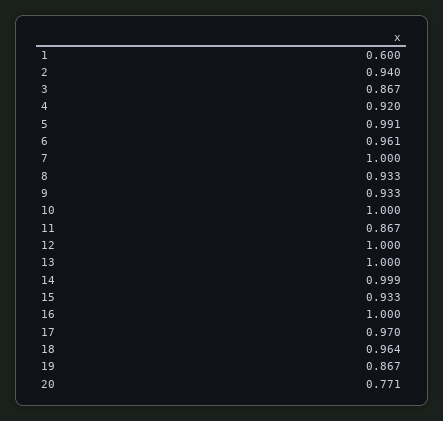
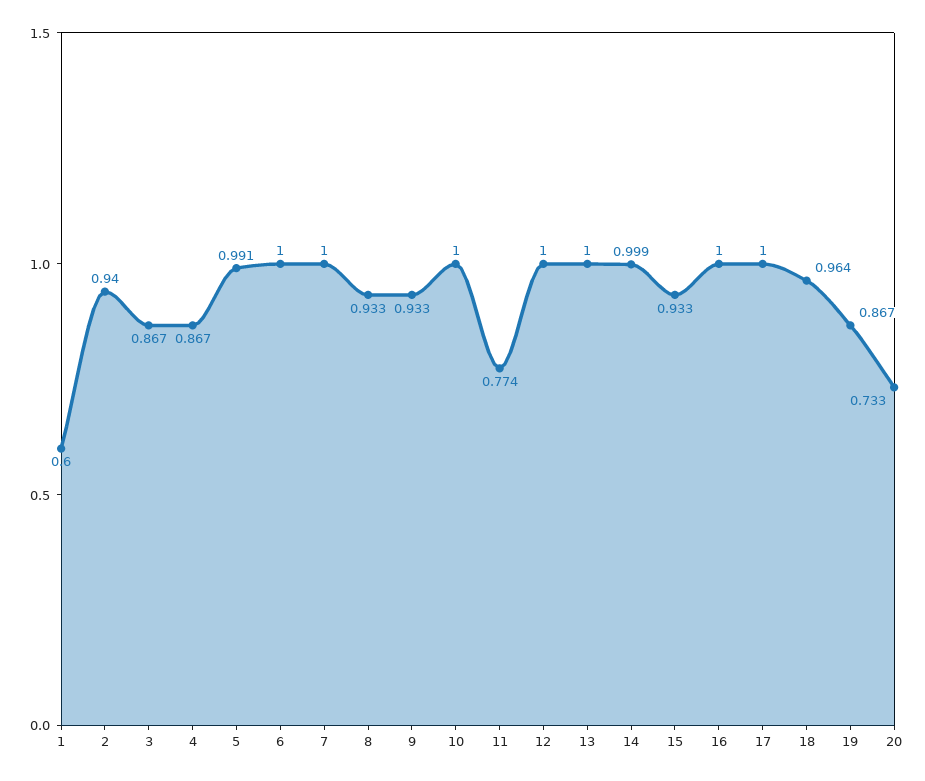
  {
    "1": 0.6,
    "2": 0.94,
    "3": 0.867,
-   "4": 0.92,
+   "4": 0.867,
    "5": 0.991,
-   "6": 0.961,
+   "6": 1,
    "7": 1,
    "8": 0.933,
    "9": 0.933,
    "10": 1,
-   "11": 0.867,
+   "11": 0.774,
    "12": 1,
    "13": 1,
    "14": 0.999,
    "15": 0.933,
    "16": 1,
-   "17": 0.97,
+   "17": 1,
    "18": 0.964,
    "19": 0.867,
-   "20": 0.771
+   "20": 0.733
  }

